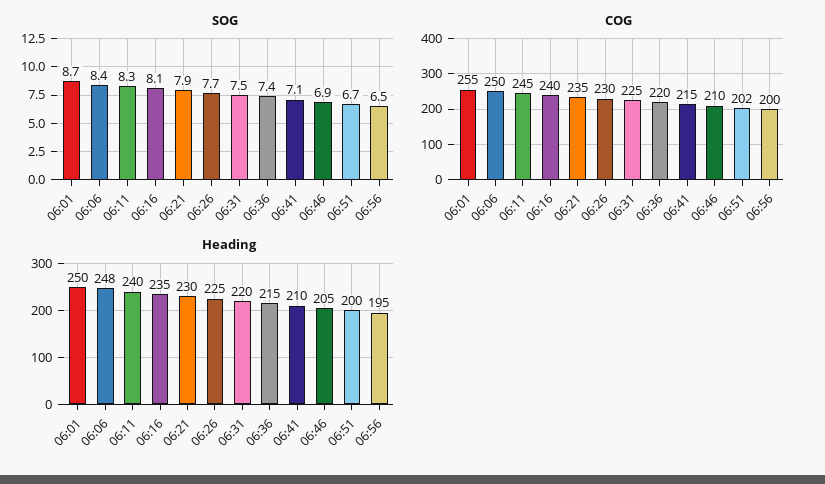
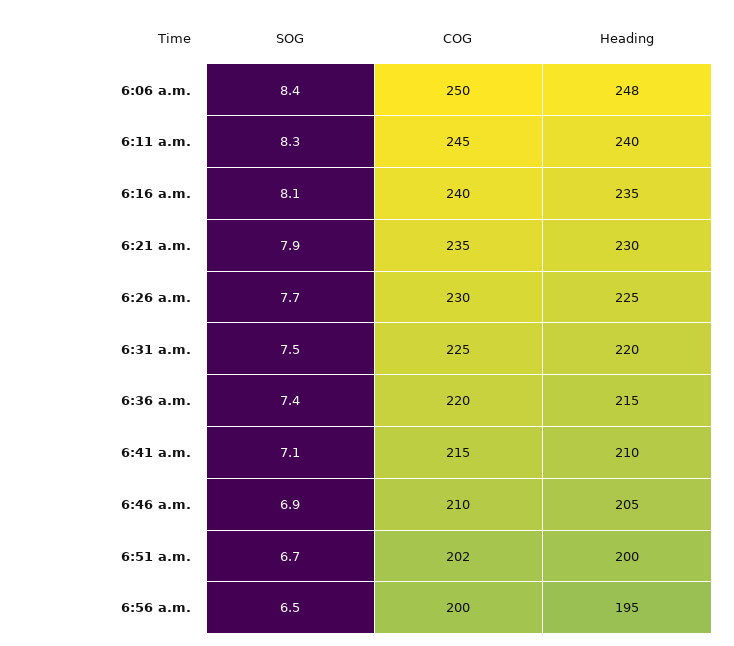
  {
    "SOG": {
-     "06:01": 8.7,
      "06:06": 8.4,
      "06:11": 8.3,
      "06:16": 8.1,
      "06:21": 7.9,
      "06:26": 7.7,
      "06:31": 7.5,
      "06:36": 7.4,
      "06:41": 7.1,
      "06:46": 6.9,
      "06:51": 6.7,
      "06:56": 6.5
    },
    "COG": {
-     "06:01": 255,
      "06:06": 250,
      "06:11": 245,
      "06:16": 240,
      "06:21": 235,
      "06:26": 230,
      "06:31": 225,
      "06:36": 220,
      "06:41": 215,
      "06:46": 210,
      "06:51": 202,
      "06:56": 200
    },
    "Heading": {
-     "06:01": 250,
      "06:06": 248,
      "06:11": 240,
      "06:16": 235,
      "06:21": 230,
      "06:26": 225,
      "06:31": 220,
      "06:36": 215,
      "06:41": 210,
      "06:46": 205,
      "06:51": 200,
      "06:56": 195
    }
  }

